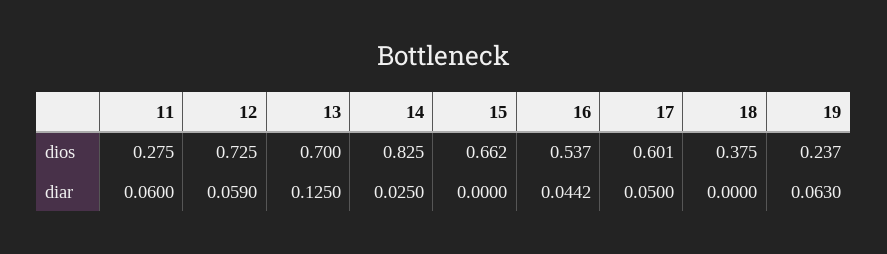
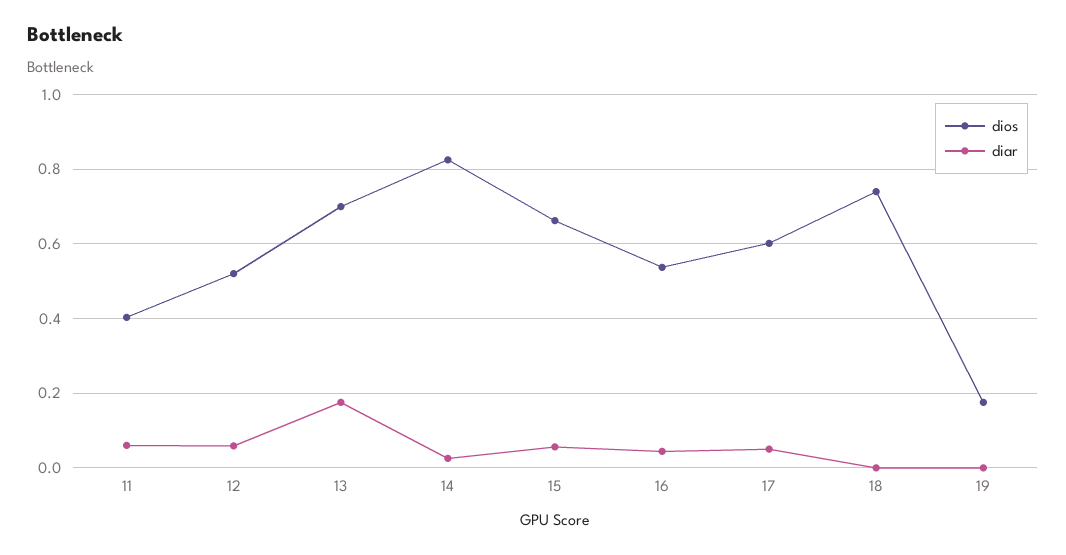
  {
    "dios": {
-     "11": 0.275,
+     "11": 0.4,
-     "12": 0.725,
+     "12": 0.52,
      "13": 0.7,
      "14": 0.825,
      "15": 0.662,
      "16": 0.537,
      "17": 0.601,
-     "18": 0.375,
+     "18": 0.74,
-     "19": 0.237
+     "19": 0.18
    },
    "diar": {
      "11": 0.06,
      "12": 0.059,
-     "13": 0.125,
+     "13": 0.18,
      "14": 0.025,
-     "15": 0,
+     "15": 0.06,
      "16": 0.0442,
      "17": 0.05,
      "18": 0,
-     "19": 0.063
+     "19": 0
    }
  }

